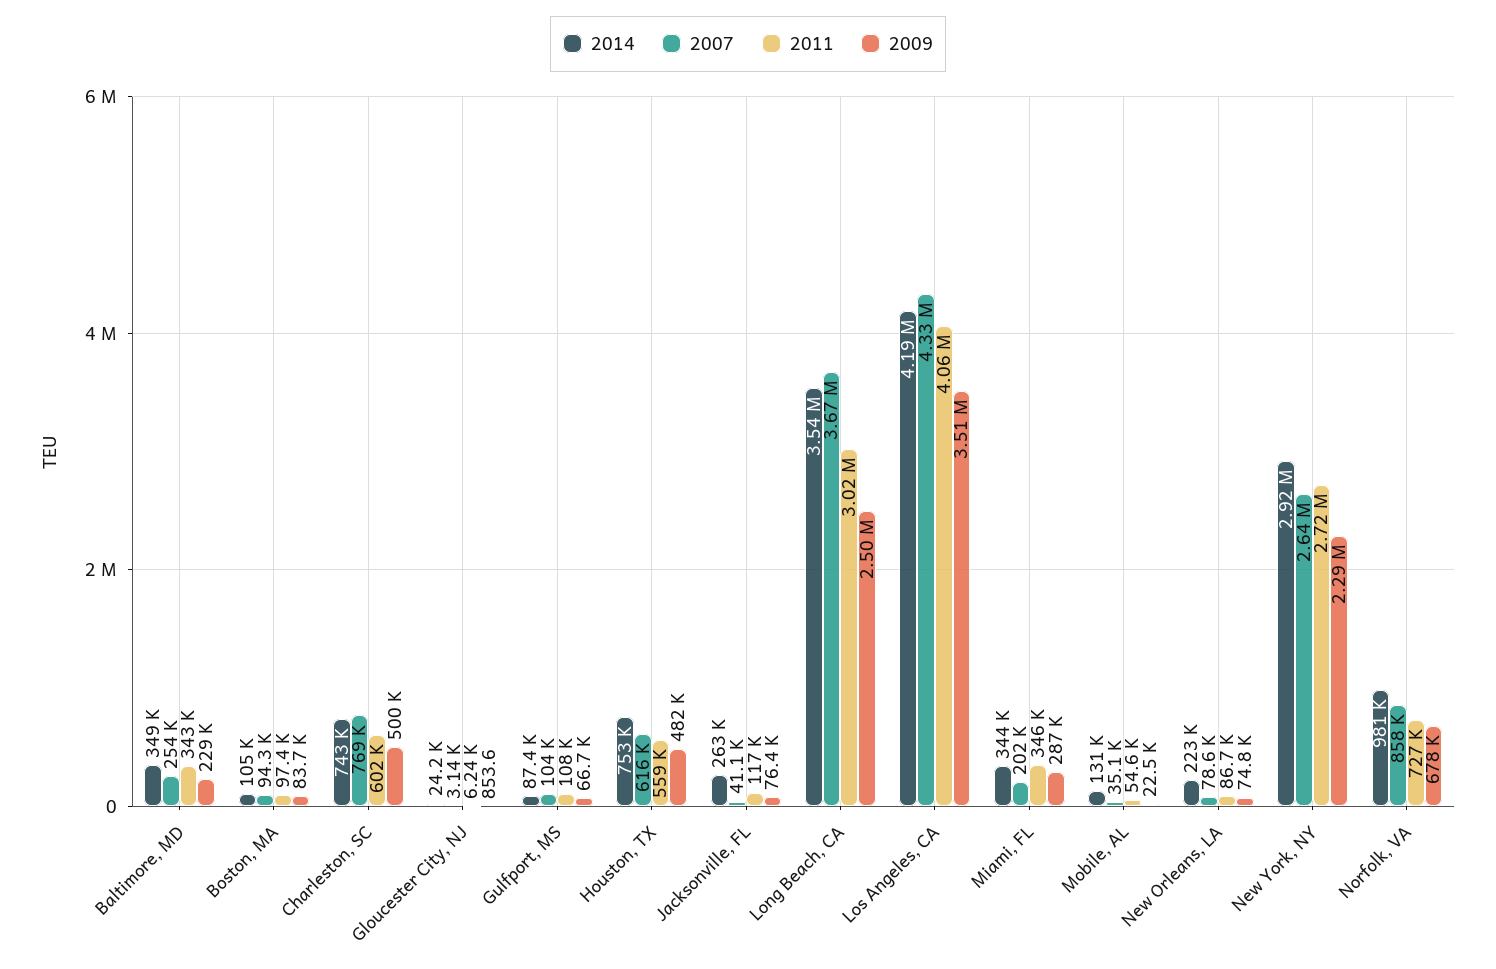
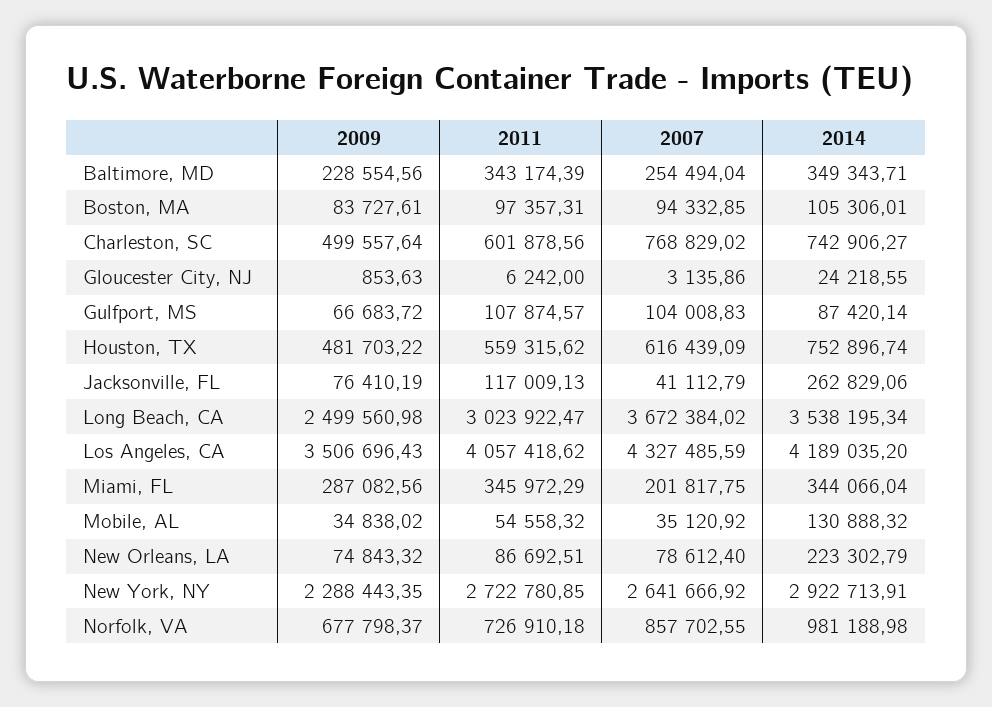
  {
    "2014": {
      "Baltimore, MD": 349343.71,
      "Boston, MA": 105306.01,
      "Charleston, SC": 742906.27,
      "Gloucester City, NJ": 24218.55,
      "Gulfport, MS": 87420.14,
      "Houston, TX": 752896.74,
      "Jacksonville, FL": 262829.06,
      "Long Beach, CA": 3538195.34,
      "Los Angeles, CA": 4189035.2,
      "Miami, FL": 344066.04,
      "Mobile, AL": 130888.32,
      "New Orleans, LA": 223302.79,
      "New York, NY": 2922713.91,
      "Norfolk, VA": 981188.98
    },
    "2007": {
      "Baltimore, MD": 254494.04,
      "Boston, MA": 94332.85,
      "Charleston, SC": 768829.02,
      "Gloucester City, NJ": 3135.86,
      "Gulfport, MS": 104008.83,
      "Houston, TX": 616439.09,
      "Jacksonville, FL": 41112.79,
      "Long Beach, CA": 3672384.02,
      "Los Angeles, CA": 4327485.59,
      "Miami, FL": 201817.75,
      "Mobile, AL": 35120.92,
      "New Orleans, LA": 78612.4,
      "New York, NY": 2641666.92,
      "Norfolk, VA": 857702.55
    },
    "2011": {
      "Baltimore, MD": 343174.39,
      "Boston, MA": 97357.31,
      "Charleston, SC": 601878.56,
      "Gloucester City, NJ": 6242,
      "Gulfport, MS": 107874.57,
      "Houston, TX": 559315.62,
      "Jacksonville, FL": 117009.13,
      "Long Beach, CA": 3023922.47,
      "Los Angeles, CA": 4057418.62,
      "Miami, FL": 345972.29,
      "Mobile, AL": 54558.32,
      "New Orleans, LA": 86692.51,
      "New York, NY": 2722780.85,
      "Norfolk, VA": 726910.18
    },
    "2009": {
      "Baltimore, MD": 228554.56,
      "Boston, MA": 83727.61,
      "Charleston, SC": 499557.64,
      "Gloucester City, NJ": 853.63,
      "Gulfport, MS": 66683.72,
      "Houston, TX": 481703.22,
      "Jacksonville, FL": 76410.19,
      "Long Beach, CA": 2499560.98,
      "Los Angeles, CA": 3506696.43,
      "Miami, FL": 287082.56,
-     "Mobile, AL": 22500,
+     "Mobile, AL": 34838.02,
      "New Orleans, LA": 74843.32,
      "New York, NY": 2288443.35,
      "Norfolk, VA": 677798.37
    }
  }

